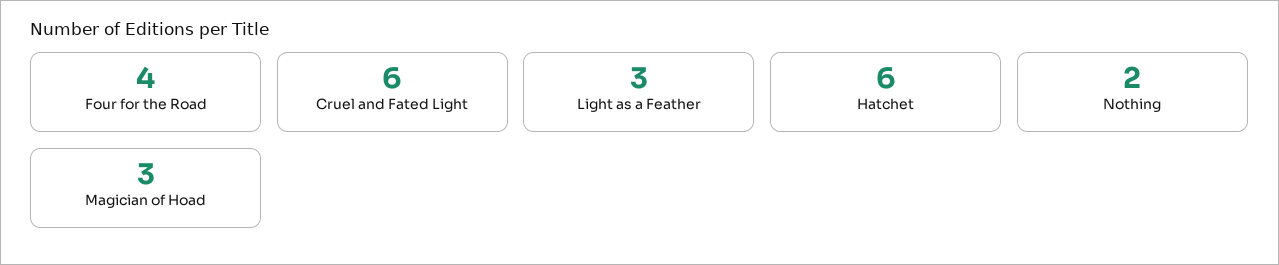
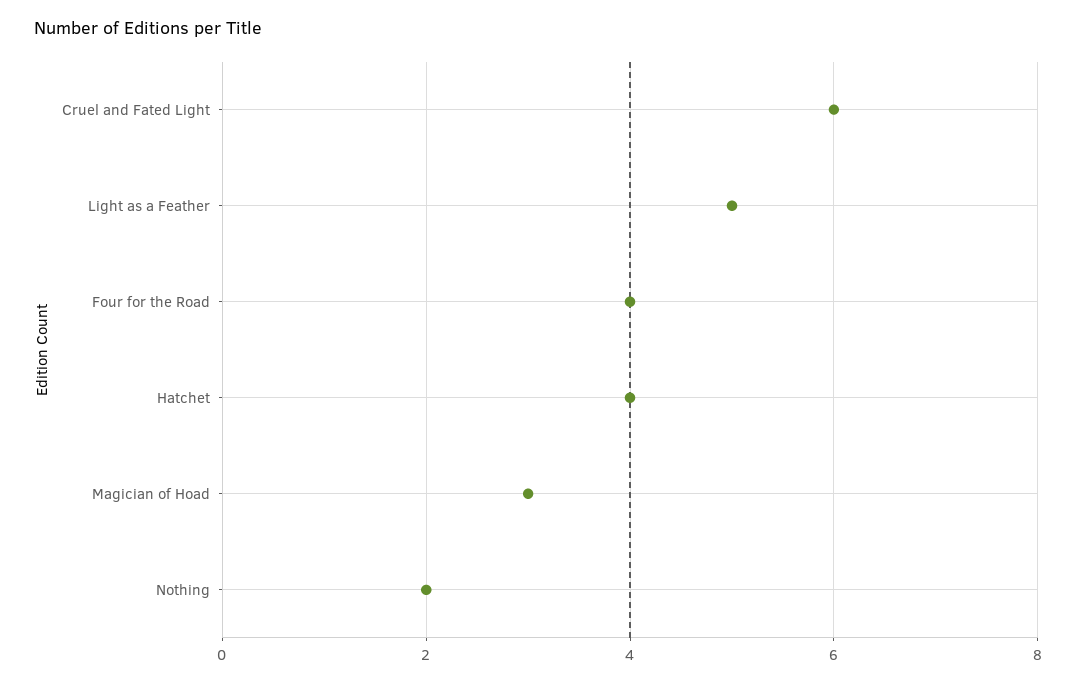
  {
    "Four for the Road": 4,
    "Cruel and Fated Light": 6,
-   "Light as a Feather": 3,
+   "Light as a Feather": 5,
-   "Hatchet": 6,
+   "Hatchet": 4,
    "Nothing": 2,
    "Magician of Hoad": 3
  }

